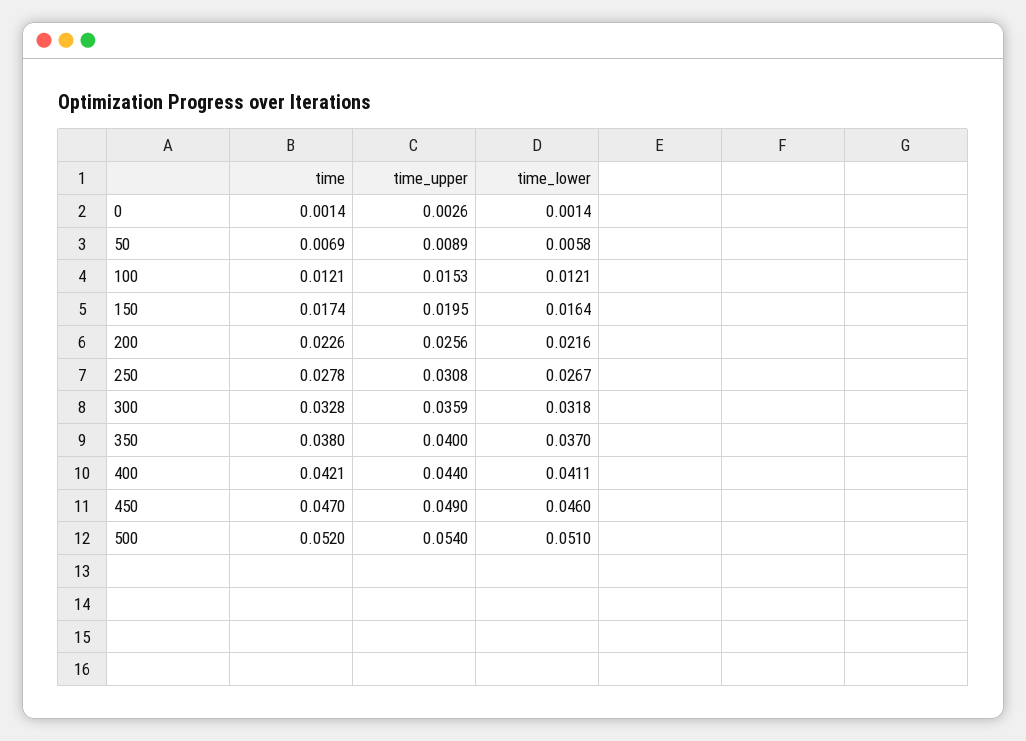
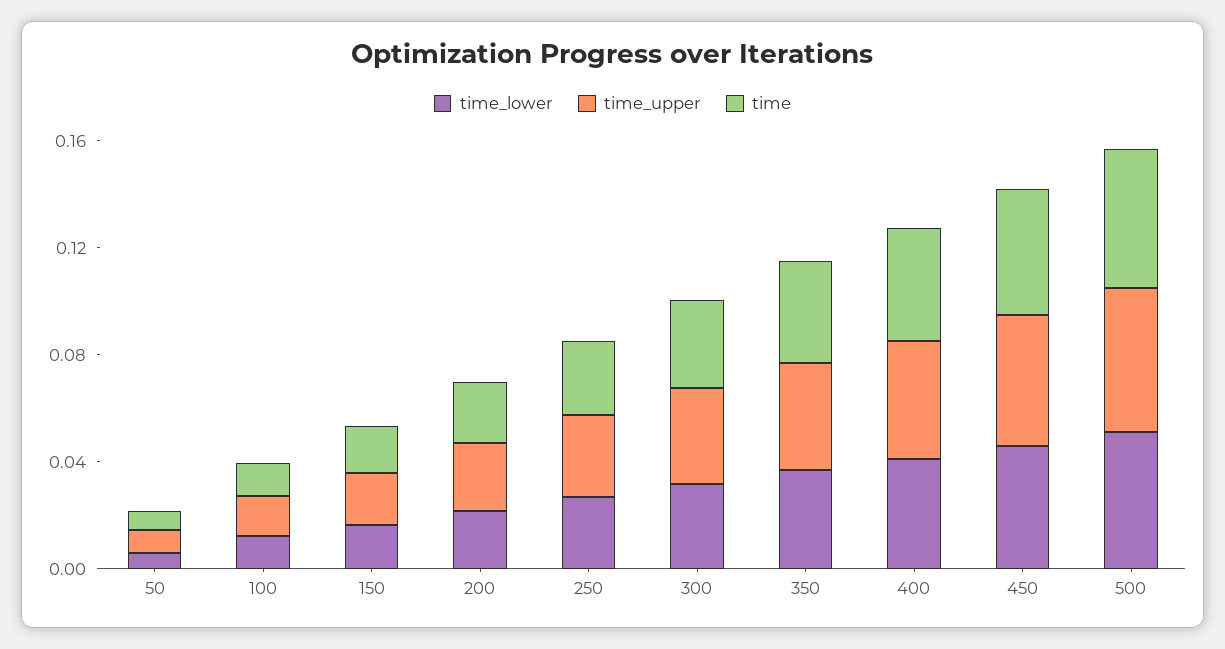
  {
    "time": {
-     "0": 0.0014,
      "50": 0.0069,
      "100": 0.0121,
      "150": 0.0174,
      "200": 0.0226,
      "250": 0.0278,
      "300": 0.0328,
      "350": 0.038,
      "400": 0.0421,
      "450": 0.047,
      "500": 0.052
    },
    "time_upper": {
-     "0": 0.0026,
      "50": 0.0089,
      "100": 0.0153,
      "150": 0.0195,
      "200": 0.0256,
      "250": 0.0308,
      "300": 0.0359,
      "350": 0.04,
      "400": 0.044,
      "450": 0.049,
      "500": 0.054
    },
    "time_lower": {
-     "0": 0.0014,
      "50": 0.0058,
      "100": 0.0121,
      "150": 0.0164,
      "200": 0.0216,
      "250": 0.0267,
      "300": 0.0318,
      "350": 0.037,
      "400": 0.0411,
      "450": 0.046,
      "500": 0.051
    }
  }

